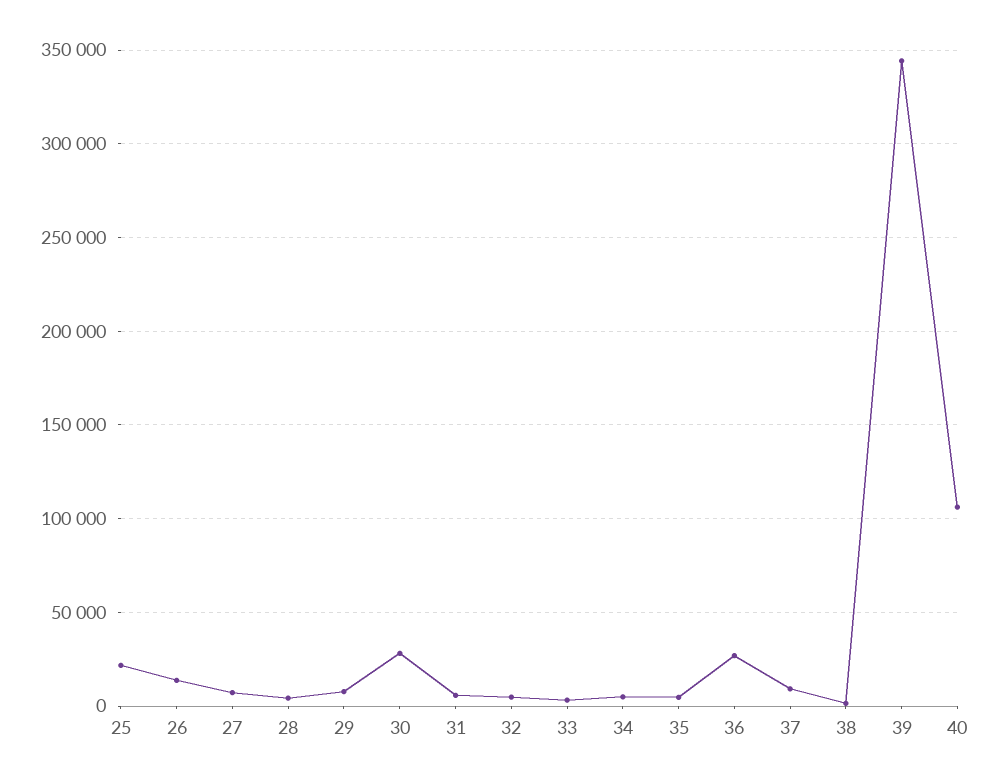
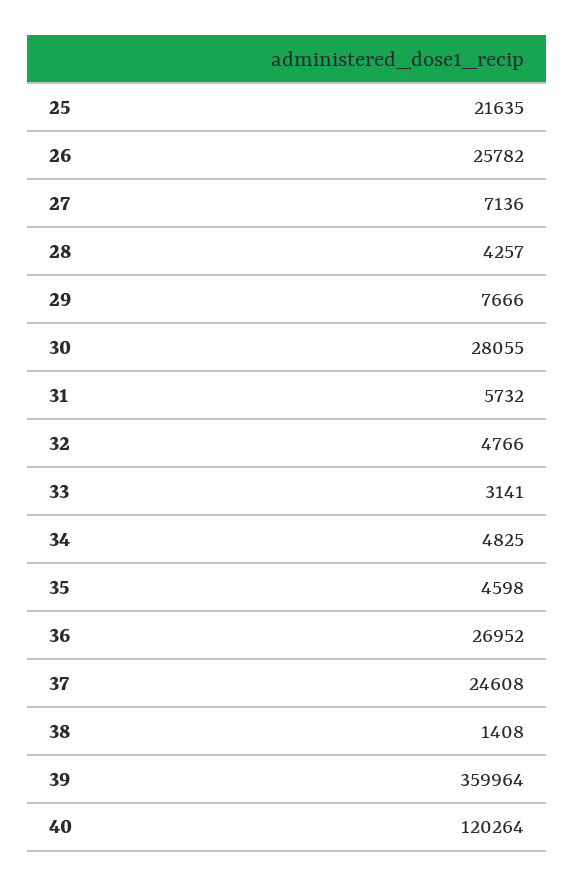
  {
    "25": 21635,
-   "26": 15000,
+   "26": 25782,
    "27": 7136,
    "28": 4257,
    "29": 7666,
    "30": 28055,
    "31": 5732,
    "32": 4766,
    "33": 3141,
    "34": 4825,
    "35": 4598,
    "36": 26952,
-   "37": 10000,
+   "37": 24608,
    "38": 1408,
-   "39": 345000,
+   "39": 359964,
-   "40": 105000
+   "40": 120264
  }

